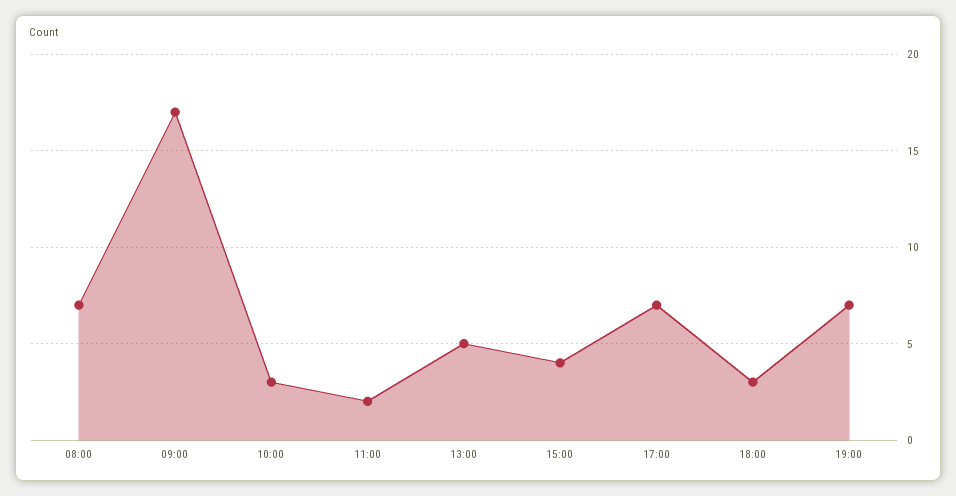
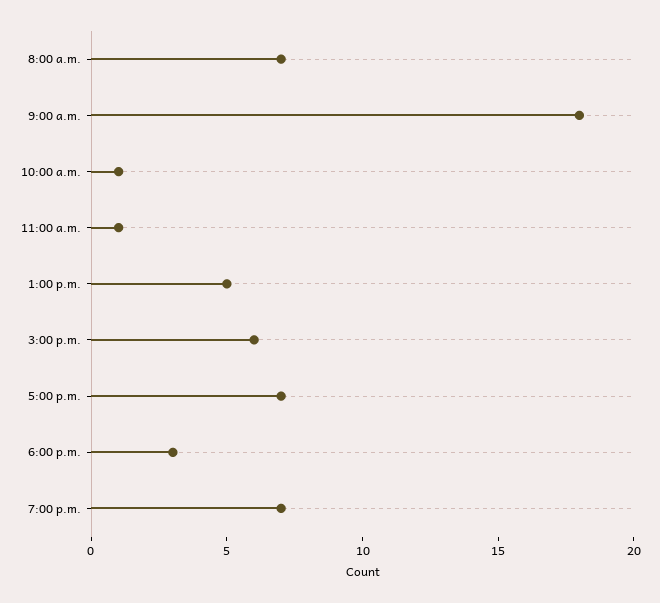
  {
    "08:00": 7,
-   "09:00": 17,
+   "09:00": 18,
-   "10:00": 3,
+   "10:00": 1,
-   "11:00": 2,
+   "11:00": 1,
    "13:00": 5,
-   "15:00": 4,
+   "15:00": 6,
    "17:00": 7,
    "18:00": 3,
    "19:00": 7
  }

